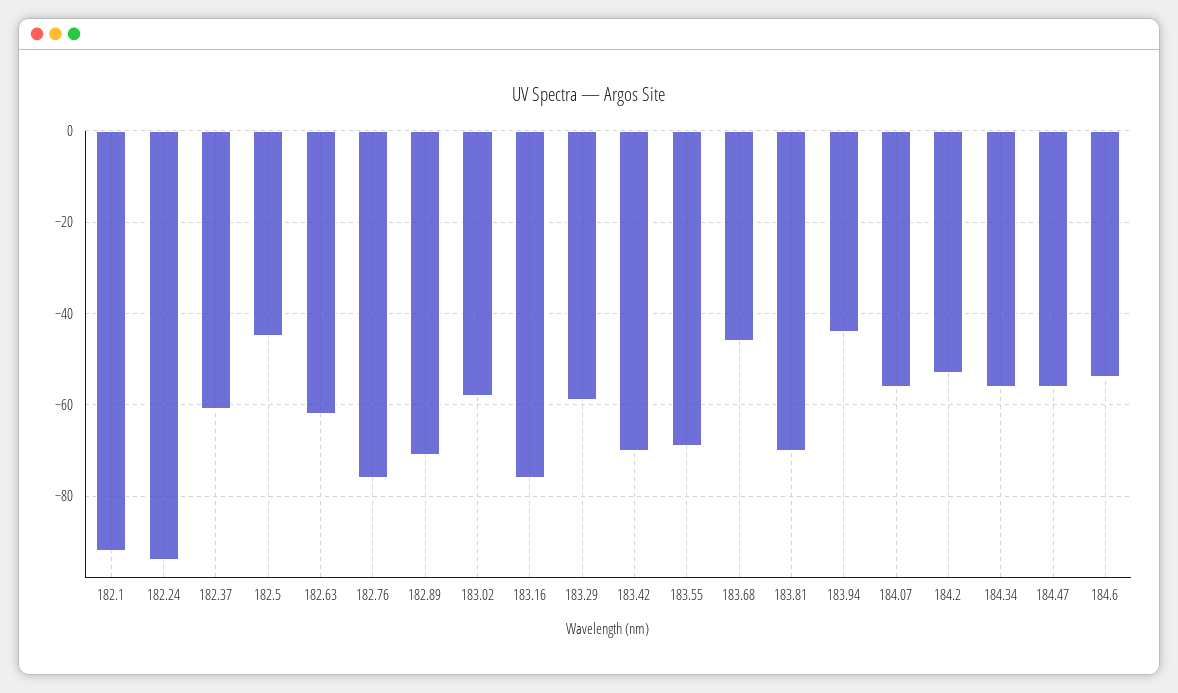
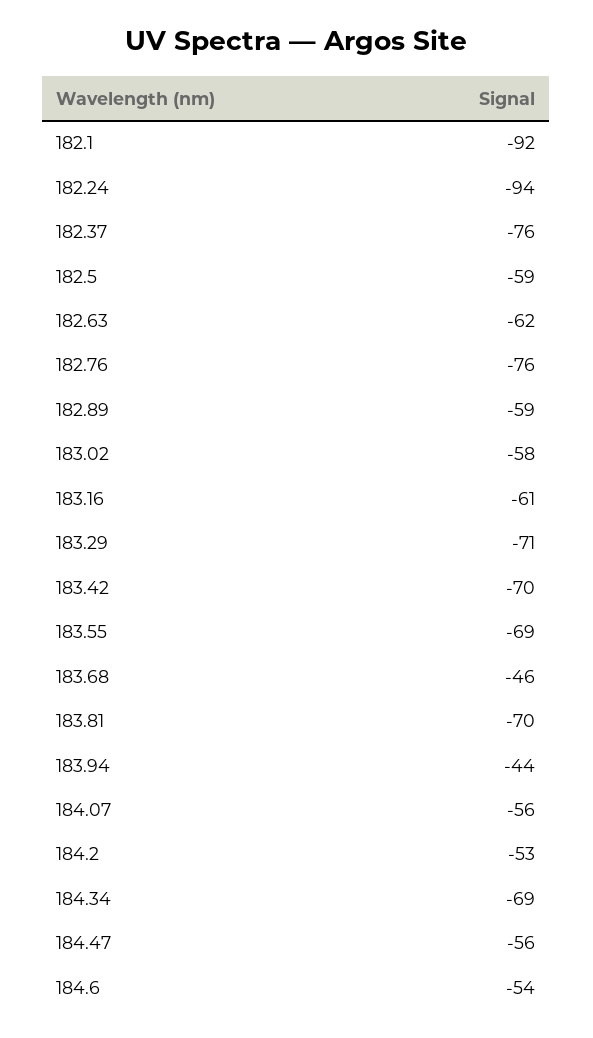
  {
    "182.1": -92,
    "182.24": -94,
-   "182.37": -60,
+   "182.37": -76,
-   "182.5": -45,
+   "182.5": -59,
    "182.63": -62,
    "182.76": -76,
-   "182.89": -70,
+   "182.89": -59,
    "183.02": -58,
-   "183.16": -75,
+   "183.16": -61,
-   "183.29": -60,
+   "183.29": -71,
    "183.42": -70,
    "183.55": -69,
    "183.68": -46,
    "183.81": -70,
    "183.94": -44,
    "184.07": -56,
    "184.2": -53,
-   "184.34": -55,
+   "184.34": -69,
    "184.47": -56,
    "184.6": -54
  }

